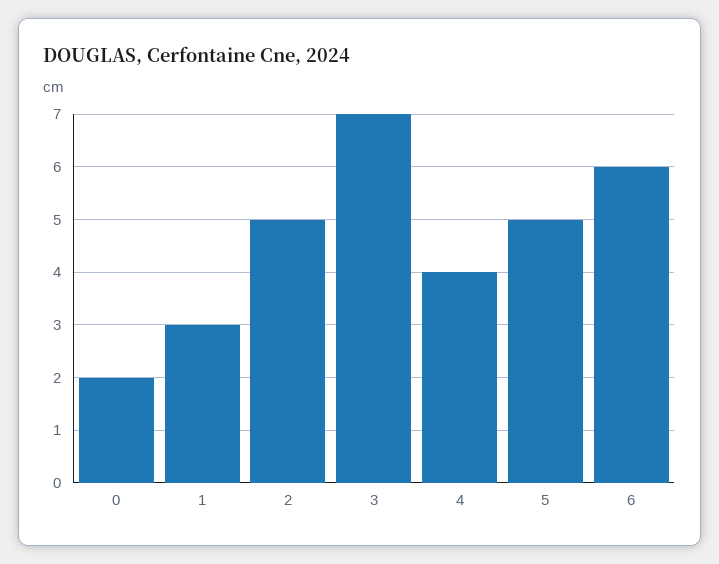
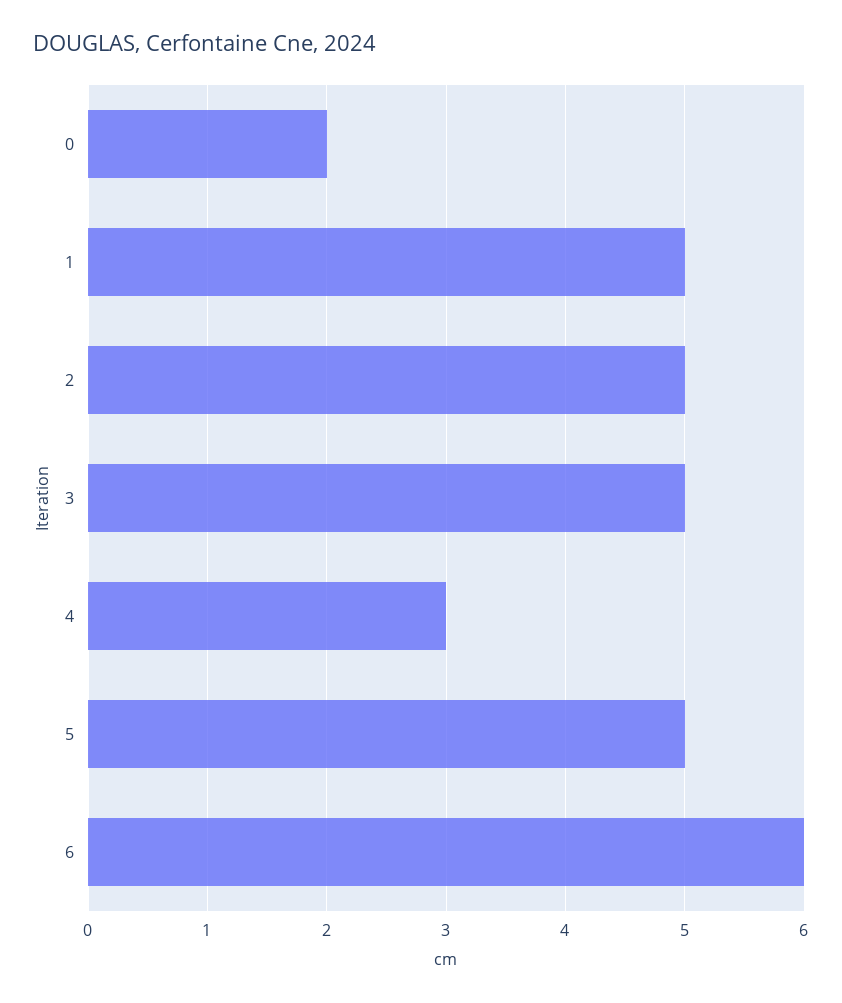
  {
    "0": 2,
-   "1": 3,
+   "1": 5,
    "2": 5,
-   "3": 7,
+   "3": 5,
-   "4": 4,
+   "4": 3,
    "5": 5,
    "6": 6
  }

